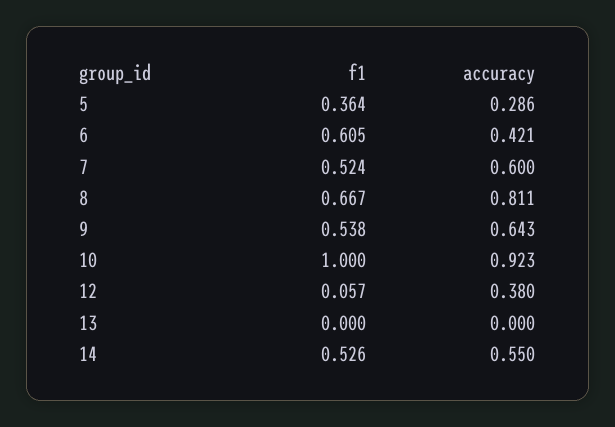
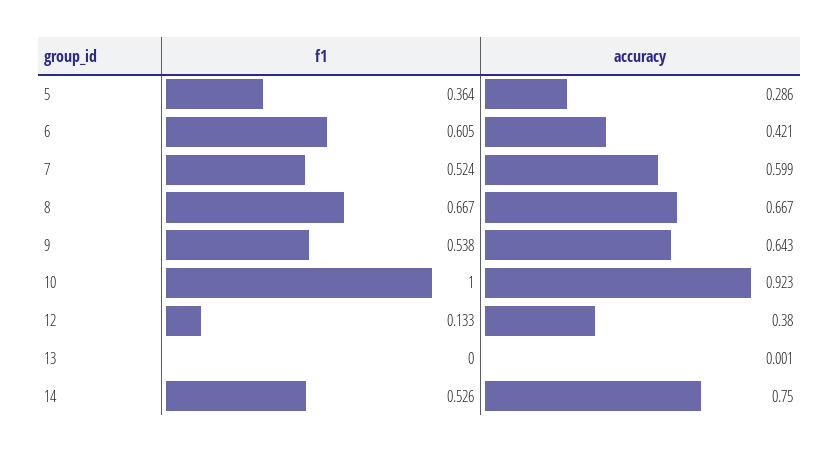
  {
    "f1": {
      "5": 0.364,
      "6": 0.605,
      "7": 0.524,
      "8": 0.667,
      "9": 0.538,
      "10": 1,
-     "12": 0.057,
+     "12": 0.133,
      "13": 0,
      "14": 0.526
    },
    "accuracy": {
      "5": 0.286,
      "6": 0.421,
-     "7": 0.6,
+     "7": 0.599,
-     "8": 0.811,
+     "8": 0.667,
      "9": 0.643,
      "10": 0.923,
      "12": 0.38,
-     "13": 0,
+     "13": 0.001,
-     "14": 0.55
+     "14": 0.75
    }
  }

